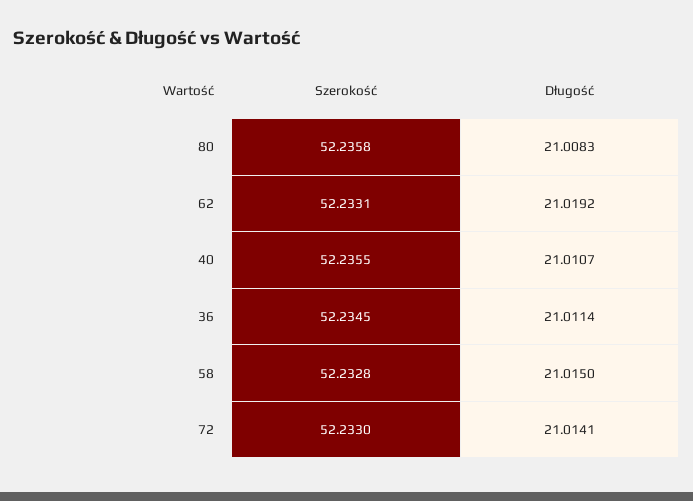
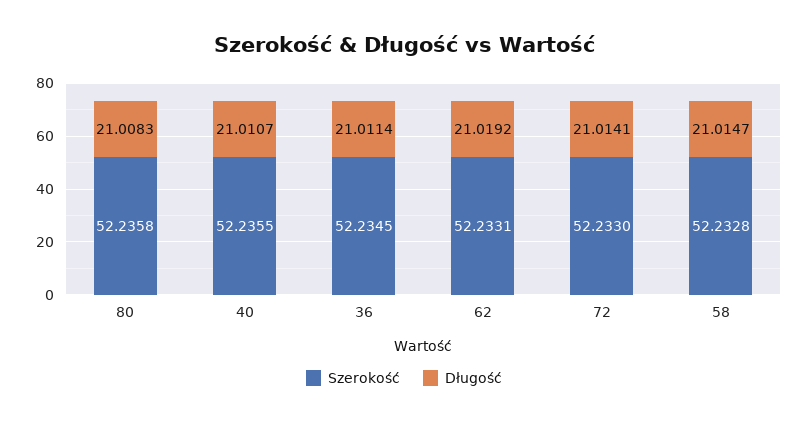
  {
    "Szerokość": {
      "80": 52.2358,
      "62": 52.2331,
      "40": 52.2355,
      "36": 52.2345,
      "58": 52.2328,
      "72": 52.233
    },
    "Długość": {
      "80": 21.0083,
      "62": 21.0192,
      "40": 21.0107,
      "36": 21.0114,
-     "58": 21.015,
+     "58": 21.0147,
      "72": 21.0141
    }
  }

